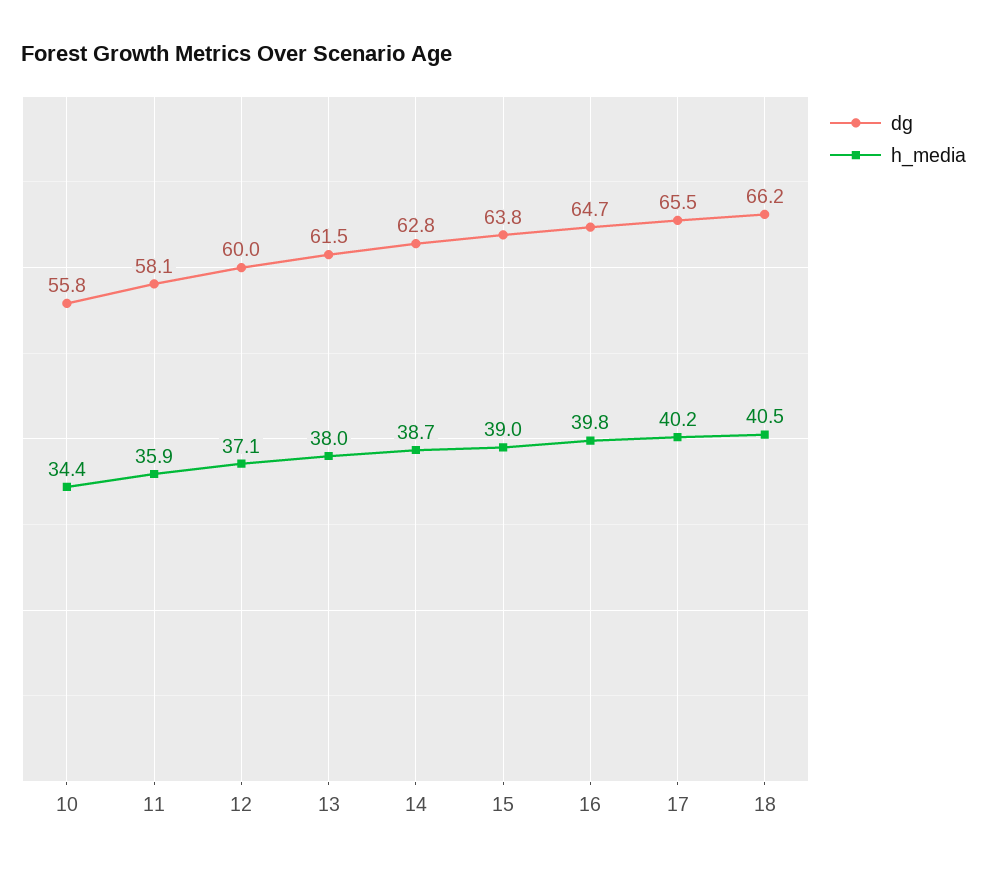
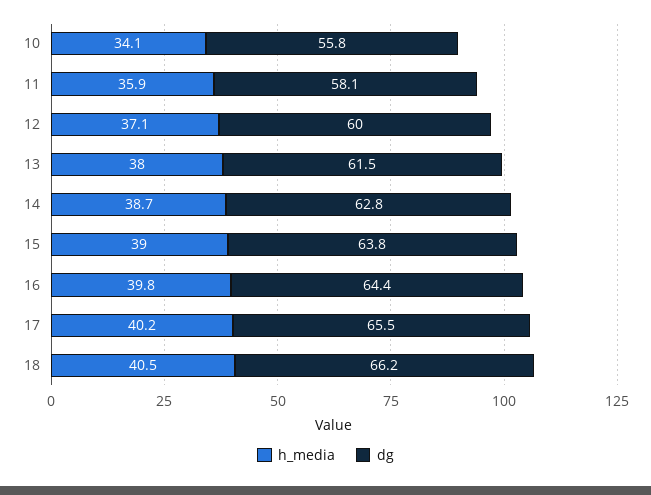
  {
    "dg": {
      "10": 55.8,
      "11": 58.1,
      "12": 60,
      "13": 61.5,
      "14": 62.8,
      "15": 63.8,
-     "16": 64.7,
+     "16": 64.4,
      "17": 65.5,
      "18": 66.2
    },
    "h_media": {
-     "10": 34.4,
+     "10": 34.1,
      "11": 35.9,
      "12": 37.1,
      "13": 38,
      "14": 38.7,
      "15": 39,
      "16": 39.8,
      "17": 40.2,
      "18": 40.5
    }
  }

